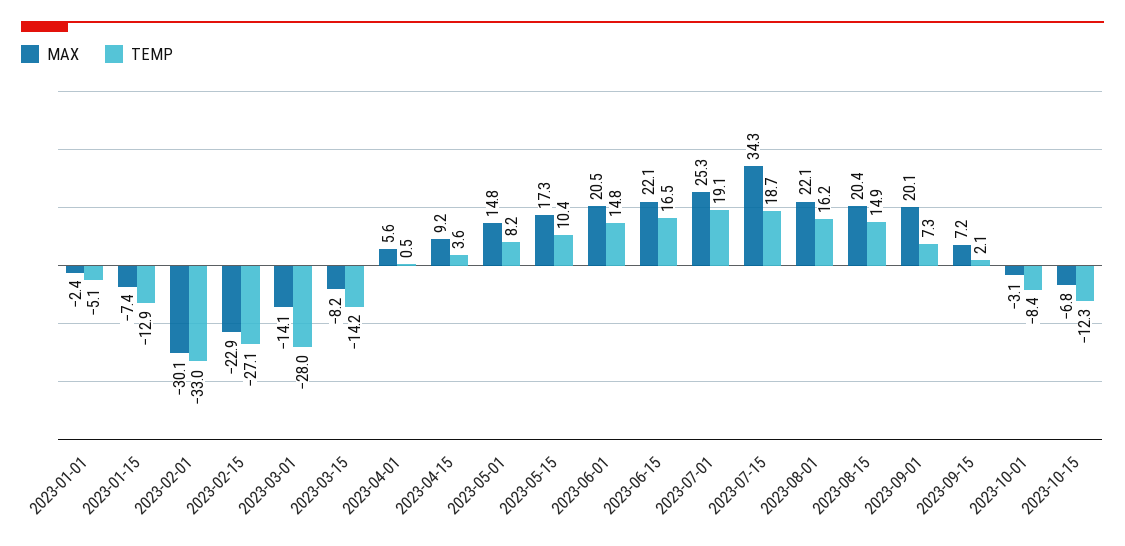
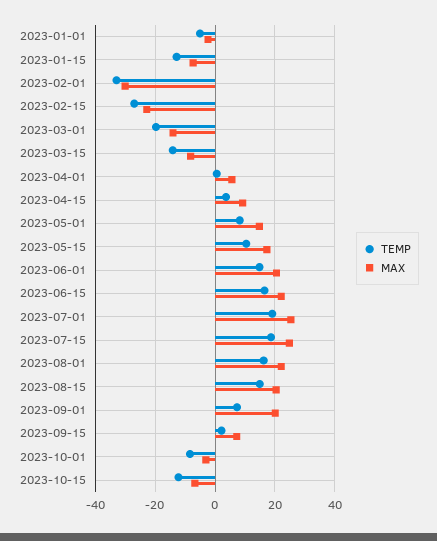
  {
    "MAX": {
      "2023-01-01": -2.4,
      "2023-01-15": -7.4,
      "2023-02-01": -30.1,
      "2023-02-15": -22.9,
      "2023-03-01": -14.1,
      "2023-03-15": -8.2,
      "2023-04-01": 5.6,
      "2023-04-15": 9.2,
      "2023-05-01": 14.8,
      "2023-05-15": 17.3,
      "2023-06-01": 20.5,
      "2023-06-15": 22.1,
      "2023-07-01": 25.3,
-     "2023-07-15": 34.3,
+     "2023-07-15": 25,
      "2023-08-01": 22.1,
      "2023-08-15": 20.4,
      "2023-09-01": 20.1,
      "2023-09-15": 7.2,
      "2023-10-01": -3.1,
      "2023-10-15": -6.8
    },
    "TEMP": {
      "2023-01-01": -5.1,
      "2023-01-15": -12.9,
      "2023-02-01": -33,
      "2023-02-15": -27.1,
-     "2023-03-01": -28,
+     "2023-03-01": -20,
      "2023-03-15": -14.2,
      "2023-04-01": 0.5,
      "2023-04-15": 3.6,
      "2023-05-01": 8.2,
      "2023-05-15": 10.4,
      "2023-06-01": 14.8,
      "2023-06-15": 16.5,
      "2023-07-01": 19.1,
      "2023-07-15": 18.7,
      "2023-08-01": 16.2,
      "2023-08-15": 14.9,
      "2023-09-01": 7.3,
      "2023-09-15": 2.1,
      "2023-10-01": -8.4,
      "2023-10-15": -12.3
    }
  }

